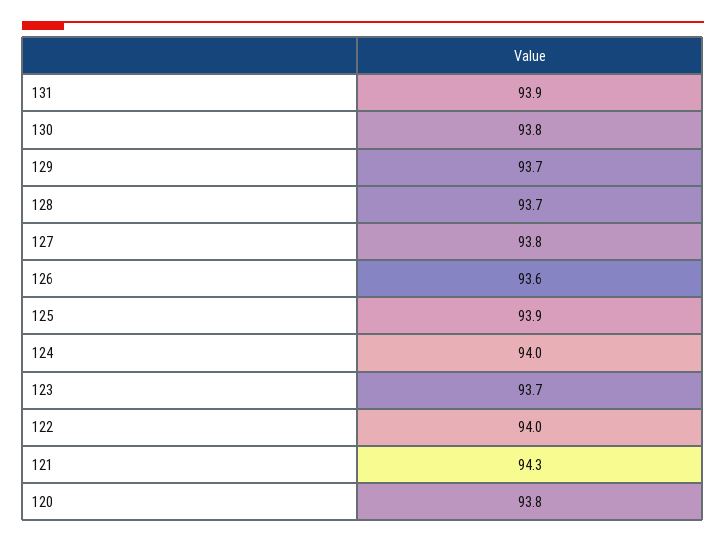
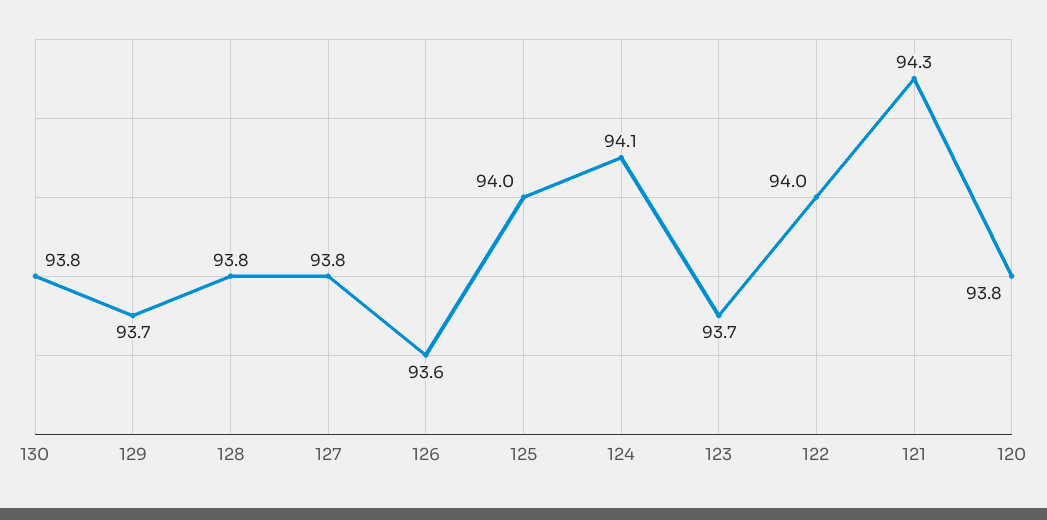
  {
-   "131": 93.9,
    "130": 93.8,
    "129": 93.7,
-   "128": 93.7,
+   "128": 93.8,
    "127": 93.8,
    "126": 93.6,
-   "125": 93.9,
+   "125": 94,
-   "124": 94,
+   "124": 94.1,
    "123": 93.7,
    "122": 94,
    "121": 94.3,
    "120": 93.8
  }

